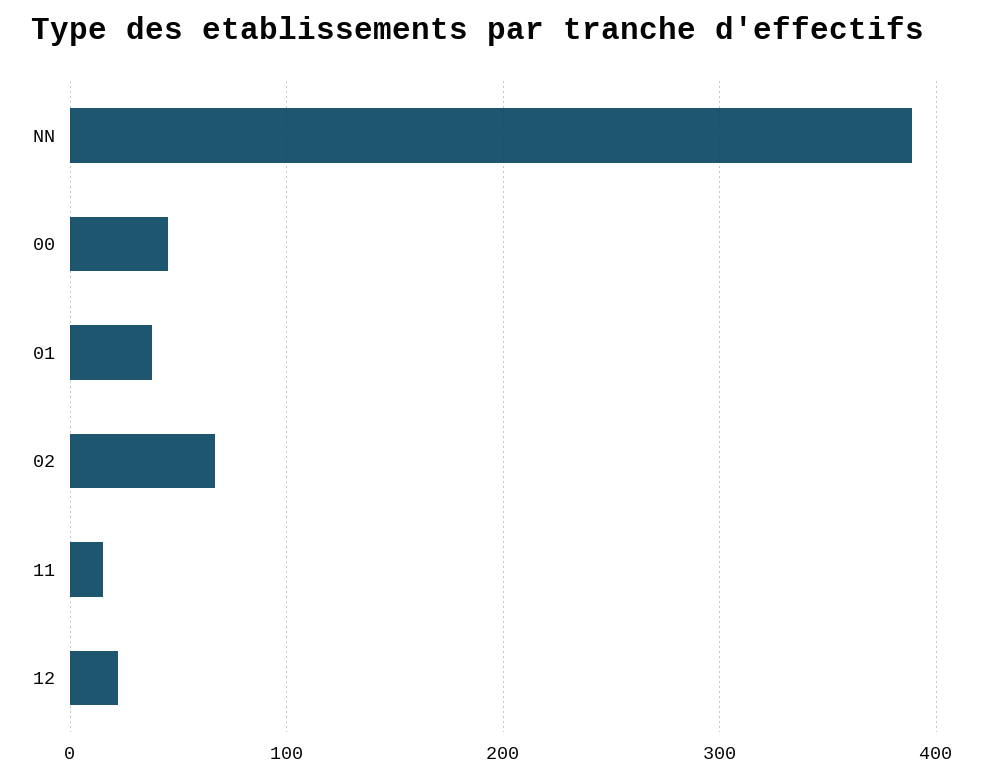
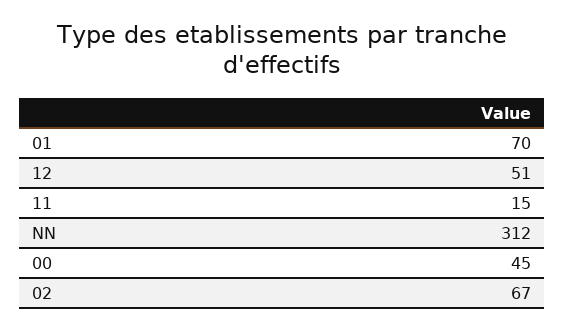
  {
-   "NN": 390,
+   "NN": 312,
    "00": 45,
-   "01": 40,
+   "01": 70,
    "02": 67,
    "11": 15,
-   "12": 20
+   "12": 51
  }

